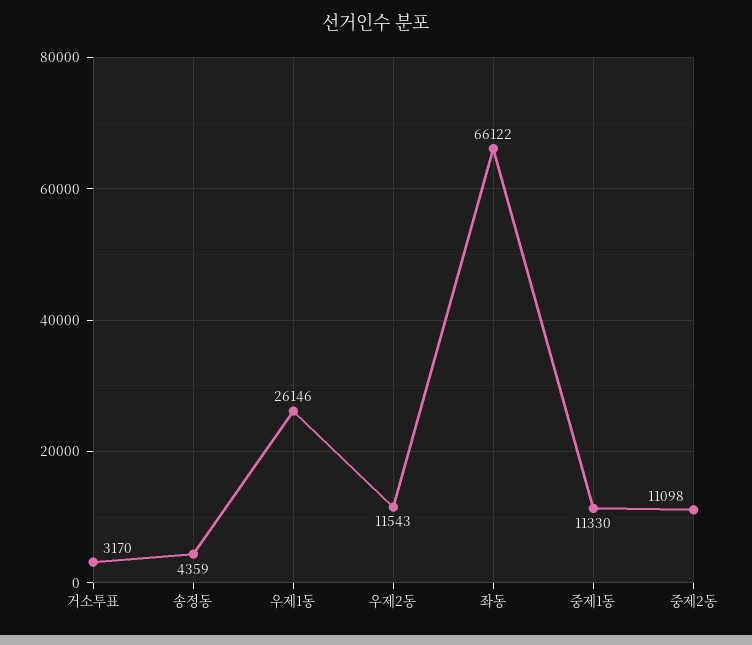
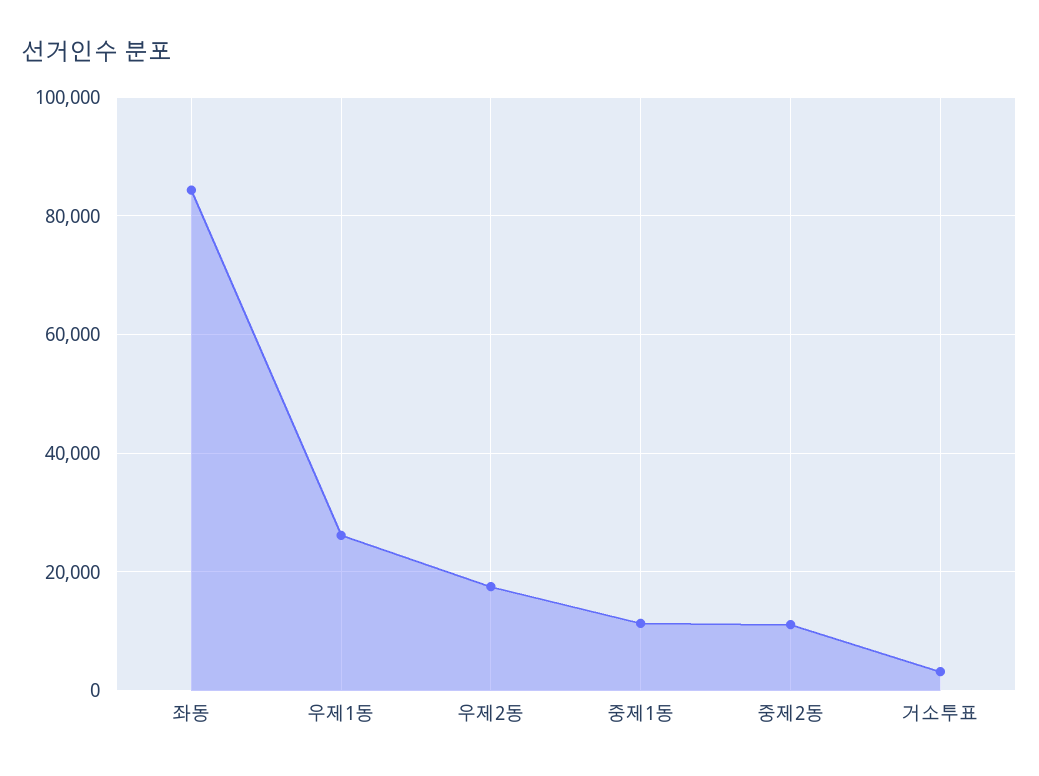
  {
    "거소투표": 3170,
-   "송정동": 4359,
    "우제1동": 26146,
-   "우제2동": 11543,
+   "우제2동": 18000,
-   "좌동": 66122,
+   "좌동": 84000,
    "중제1동": 11330,
    "중제2동": 11098
  }

